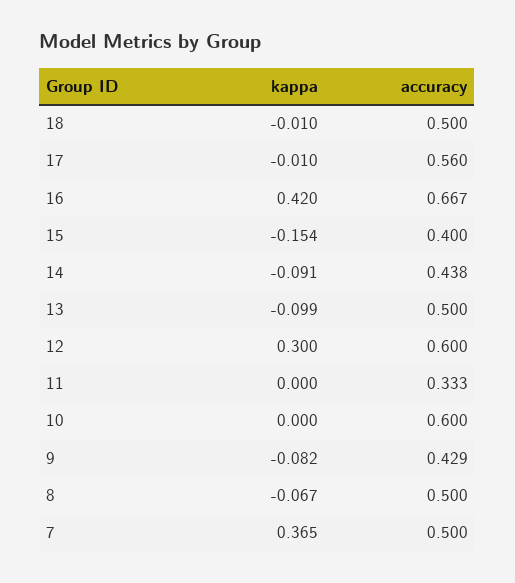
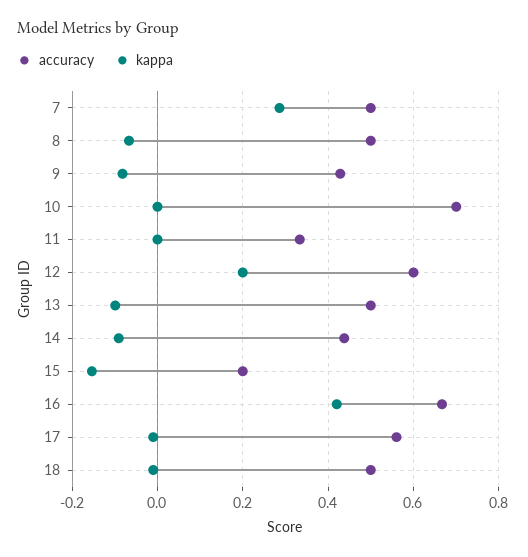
  {
    "kappa": {
      "18": -0.01,
      "17": -0.01,
      "16": 0.42,
      "15": -0.154,
      "14": -0.091,
      "13": -0.099,
-     "12": 0.3,
+     "12": 0.2,
      "11": 0,
      "10": 0,
      "9": -0.082,
      "8": -0.067,
-     "7": 0.365
+     "7": 0.28
    },
    "accuracy": {
      "18": 0.5,
      "17": 0.56,
      "16": 0.667,
-     "15": 0.4,
+     "15": 0.2,
      "14": 0.438,
      "13": 0.5,
      "12": 0.6,
      "11": 0.333,
-     "10": 0.6,
+     "10": 0.7,
      "9": 0.429,
      "8": 0.5,
      "7": 0.5
    }
  }

